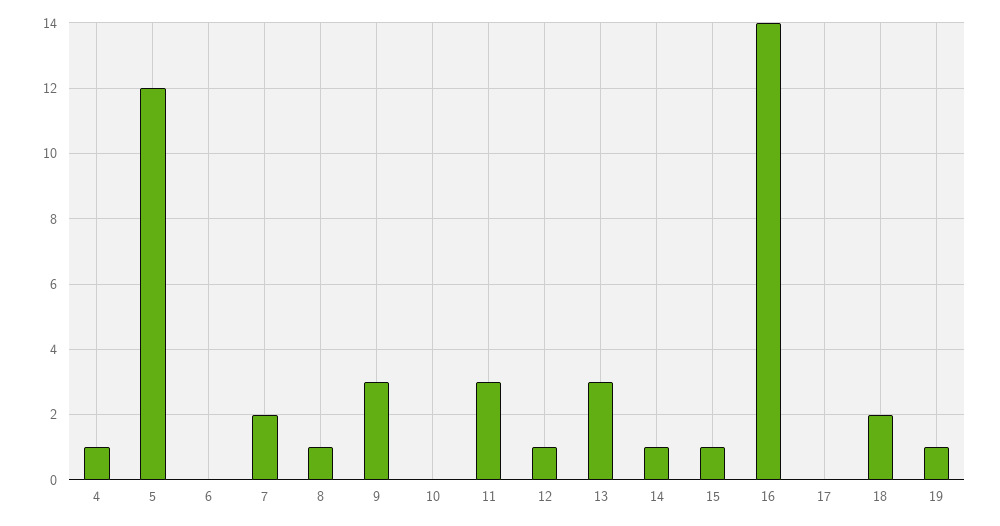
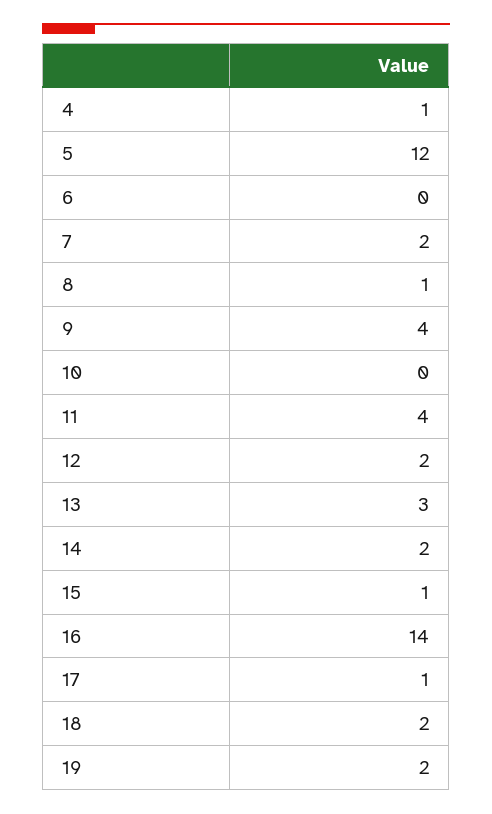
  {
    "4": 1,
    "5": 12,
    "6": 0,
    "7": 2,
    "8": 1,
-   "9": 3,
+   "9": 4,
    "10": 0,
-   "11": 3,
+   "11": 4,
-   "12": 1,
+   "12": 2,
    "13": 3,
-   "14": 1,
+   "14": 2,
    "15": 1,
    "16": 14,
-   "17": 0,
+   "17": 1,
    "18": 2,
-   "19": 1
+   "19": 2
  }

